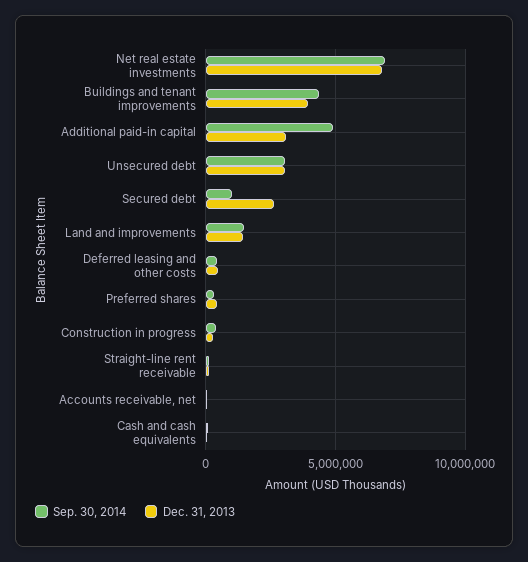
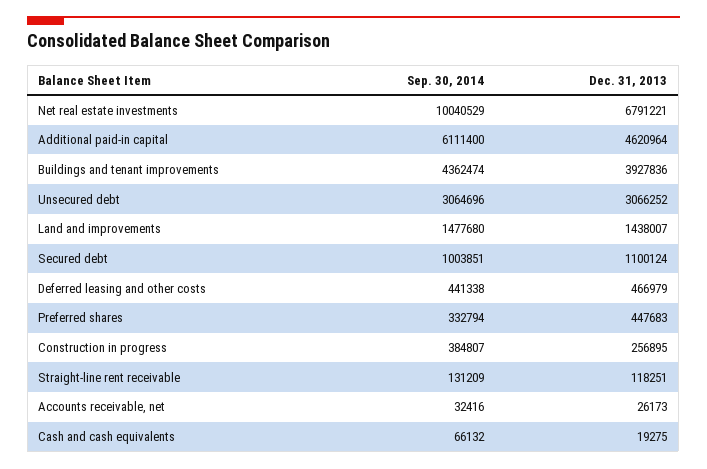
  {
    "Sep. 30, 2014": {
-     "Net real estate investments": 7000000,
+     "Net real estate investments": 10040529,
      "Buildings and tenant improvements": 4362474,
-     "Additional paid-in capital": 5000000,
+     "Additional paid-in capital": 6111400,
      "Unsecured debt": 3064696,
      "Secured debt": 1003851,
      "Land and improvements": 1477680,
      "Deferred leasing and other costs": 441338,
      "Preferred shares": 332794,
      "Construction in progress": 384807,
      "Straight-line rent receivable": 131209,
      "Accounts receivable, net": 32416,
      "Cash and cash equivalents": 66132
    },
    "Dec. 31, 2013": {
      "Net real estate investments": 6791221,
      "Buildings and tenant improvements": 3927836,
-     "Additional paid-in capital": 3000000,
+     "Additional paid-in capital": 4620964,
      "Unsecured debt": 3066252,
-     "Secured debt": 2500000,
+     "Secured debt": 1100124,
      "Land and improvements": 1438007,
      "Deferred leasing and other costs": 466979,
      "Preferred shares": 447683,
      "Construction in progress": 256895,
      "Straight-line rent receivable": 118251,
      "Accounts receivable, net": 26173,
      "Cash and cash equivalents": 19275
    }
  }

